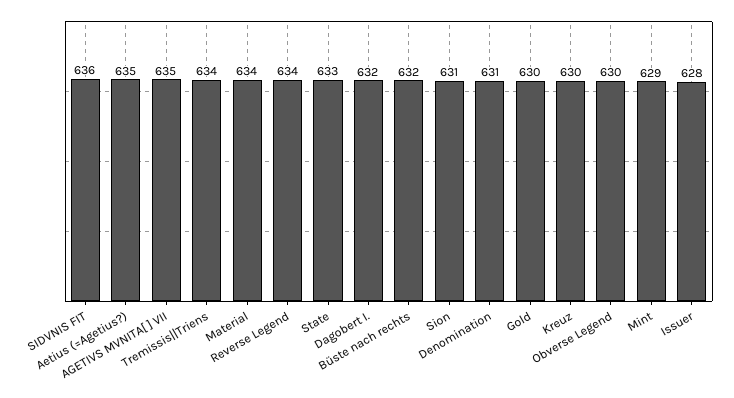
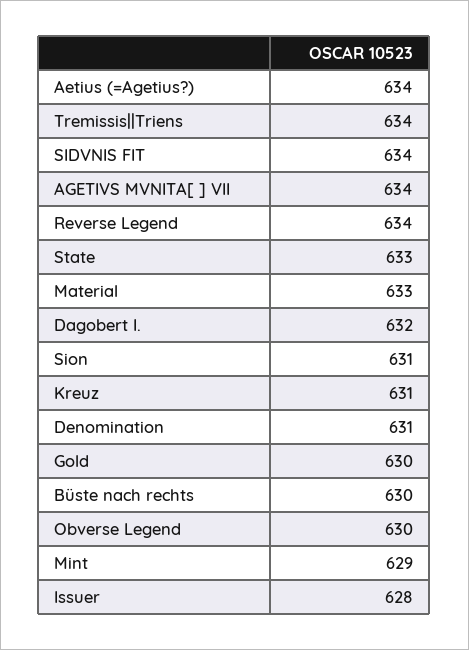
  {
-   "SIDVNIS FIT": 636,
+   "SIDVNIS FIT": 634,
-   "Aetius (=Agetius?)": 635,
+   "Aetius (=Agetius?)": 634,
-   "AGETIVS MVNITA[ ] VII": 635,
+   "AGETIVS MVNITA[ ] VII": 634,
    "Tremissis||Triens": 634,
-   "Material": 634,
+   "Material": 633,
    "Reverse Legend": 634,
    "State": 633,
    "Dagobert I.": 632,
-   "Büste nach rechts": 632,
+   "Büste nach rechts": 630,
    "Sion": 631,
    "Denomination": 631,
    "Gold": 630,
-   "Kreuz": 630,
+   "Kreuz": 631,
    "Obverse Legend": 630,
    "Mint": 629,
    "Issuer": 628
  }

